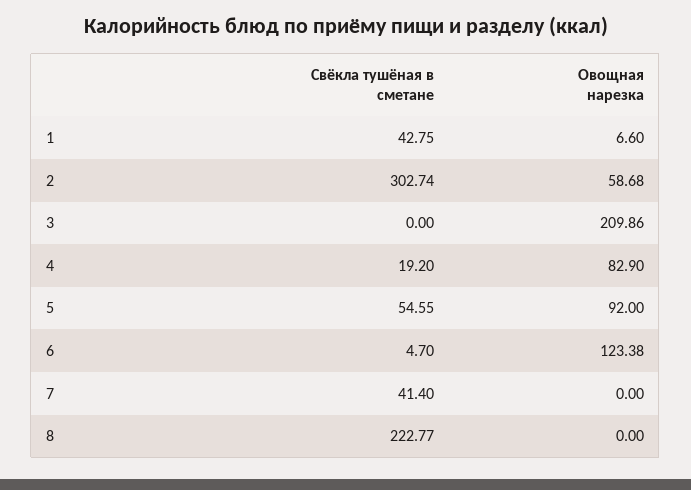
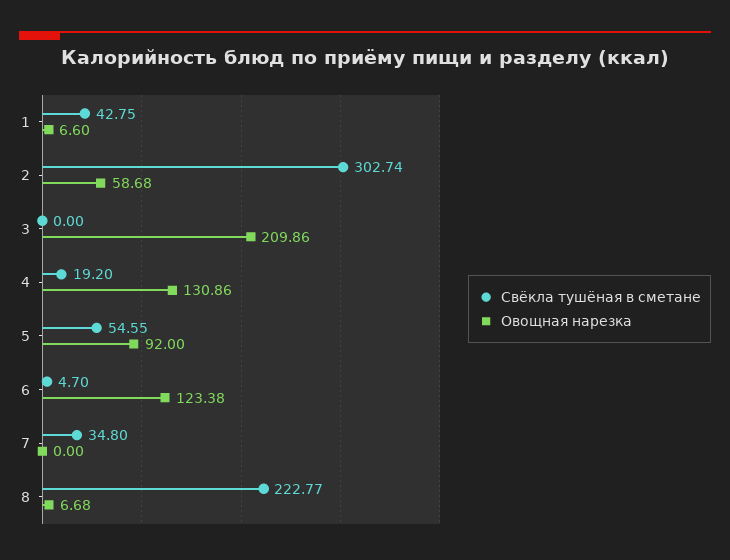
  {
    "Свёкла тушёная в сметане": {
      "1": 42.75,
      "2": 302.74,
      "3": 0,
      "4": 19.2,
      "5": 54.55,
      "6": 4.7,
-     "7": 41.4,
+     "7": 34.8,
      "8": 222.77
    },
    "Овощная нарезка": {
      "1": 6.6,
      "2": 58.68,
      "3": 209.86,
-     "4": 82.9,
+     "4": 130.86,
      "5": 92,
      "6": 123.38,
      "7": 0,
-     "8": 0
+     "8": 6.68
    }
  }

